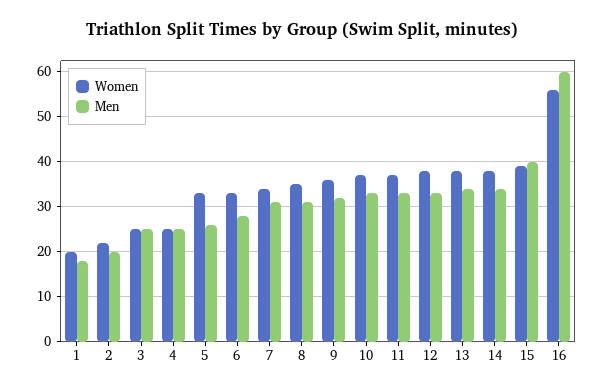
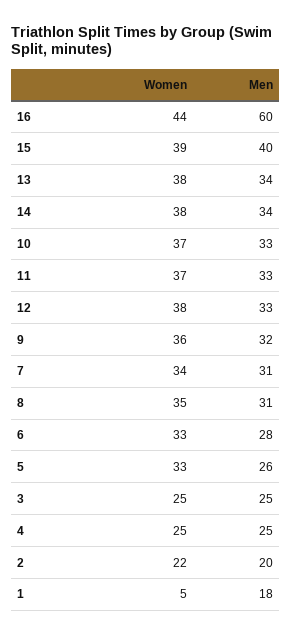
  {
    "Women": {
-     "1": 20,
+     "1": 5,
      "2": 22,
      "3": 25,
      "4": 25,
      "5": 33,
      "6": 33,
      "7": 34,
      "8": 35,
      "9": 36,
      "10": 37,
      "11": 37,
      "12": 38,
      "13": 38,
      "14": 38,
      "15": 39,
-     "16": 55
+     "16": 44
    },
    "Men": {
      "1": 18,
      "2": 20,
      "3": 25,
      "4": 25,
      "5": 26,
      "6": 28,
      "7": 31,
      "8": 31,
      "9": 32,
      "10": 33,
      "11": 33,
      "12": 33,
      "13": 34,
      "14": 34,
      "15": 40,
      "16": 60
    }
  }

